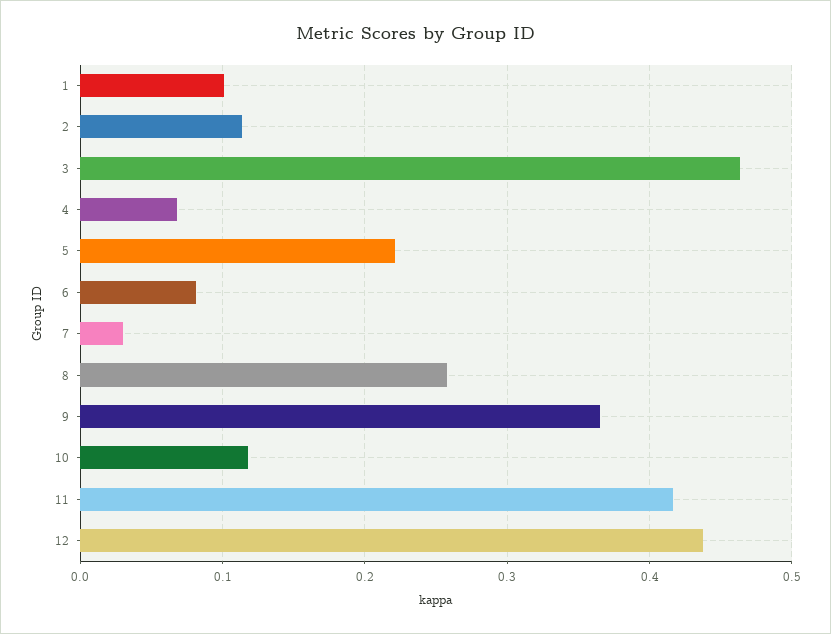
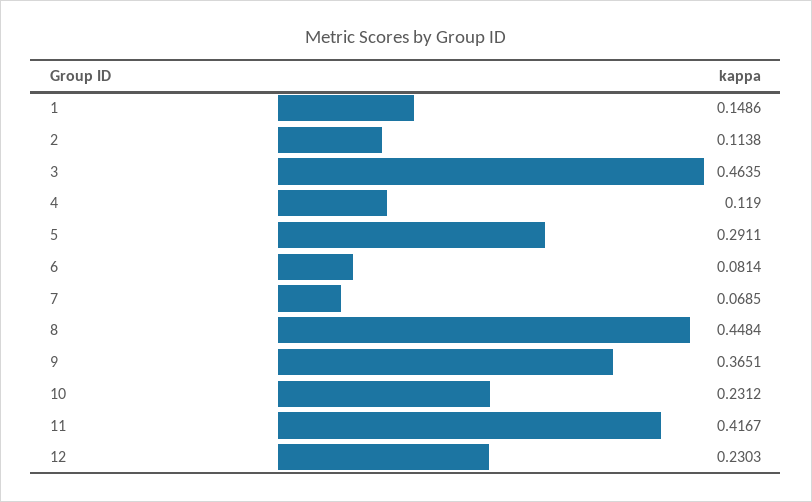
  {
-   "1": 0.1,
+   "1": 0.1486,
    "2": 0.1138,
    "3": 0.4635,
-   "4": 0.07,
+   "4": 0.119,
-   "5": 0.22,
+   "5": 0.2911,
    "6": 0.0814,
-   "7": 0.03,
+   "7": 0.0685,
-   "8": 0.26,
+   "8": 0.4484,
    "9": 0.3651,
-   "10": 0.12,
+   "10": 0.2312,
    "11": 0.4167,
-   "12": 0.44
+   "12": 0.2303
  }

